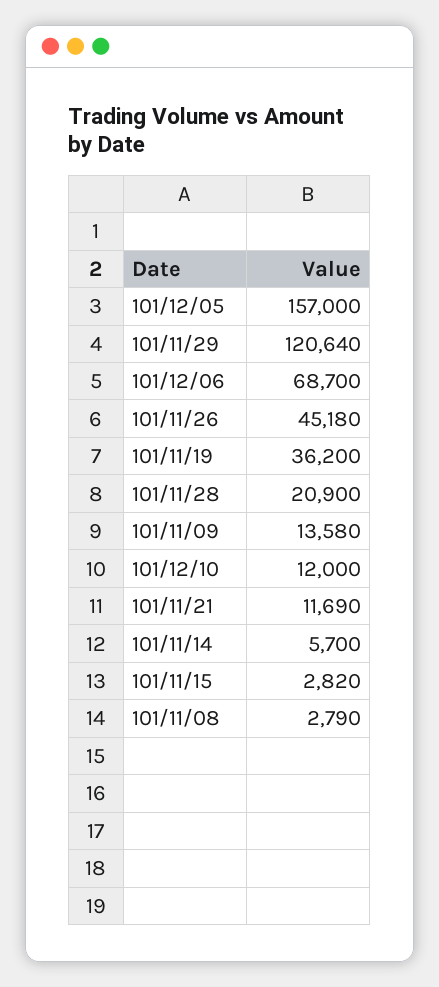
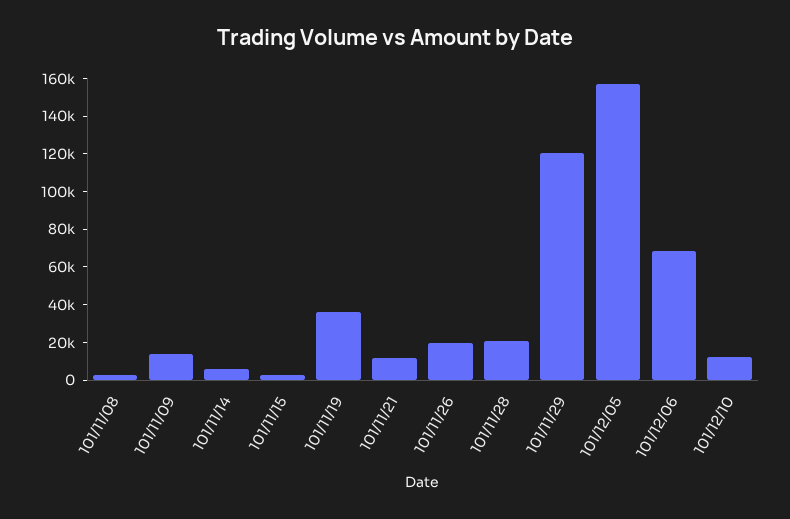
  {
    "101/12/05": 157000,
    "101/11/29": 120640,
    "101/12/06": 68700,
-   "101/11/26": 45180,
+   "101/11/26": 20000,
    "101/11/19": 36200,
    "101/11/28": 20900,
    "101/11/09": 13580,
    "101/12/10": 12000,
    "101/11/21": 11690,
    "101/11/14": 5700,
    "101/11/15": 2820,
    "101/11/08": 2790
  }

